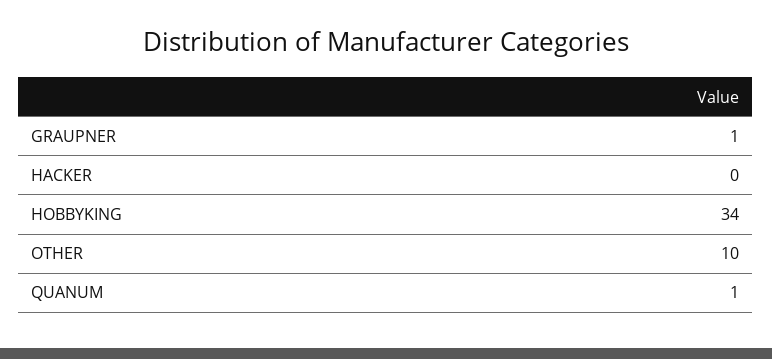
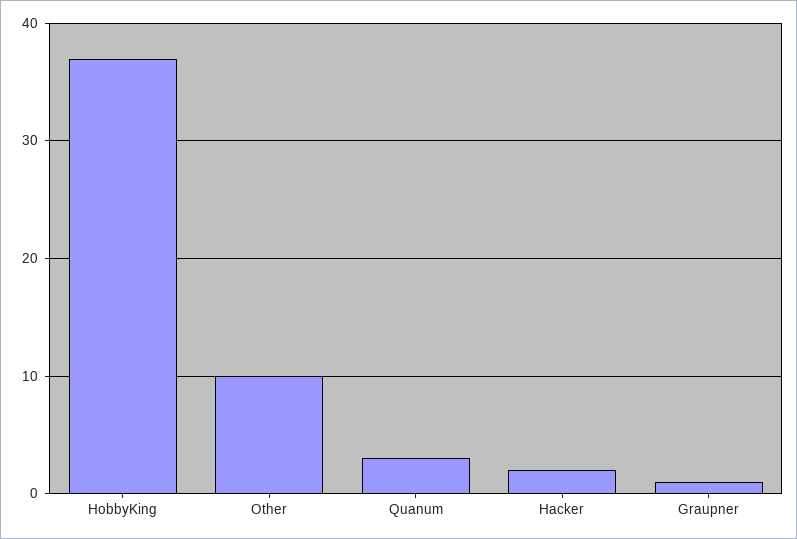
  {
    "GRAUPNER": 1,
-   "HACKER": 0,
+   "HACKER": 2,
-   "HOBBYKING": 34,
+   "HOBBYKING": 37,
    "OTHER": 10,
-   "QUANUM": 1
+   "QUANUM": 3
  }

